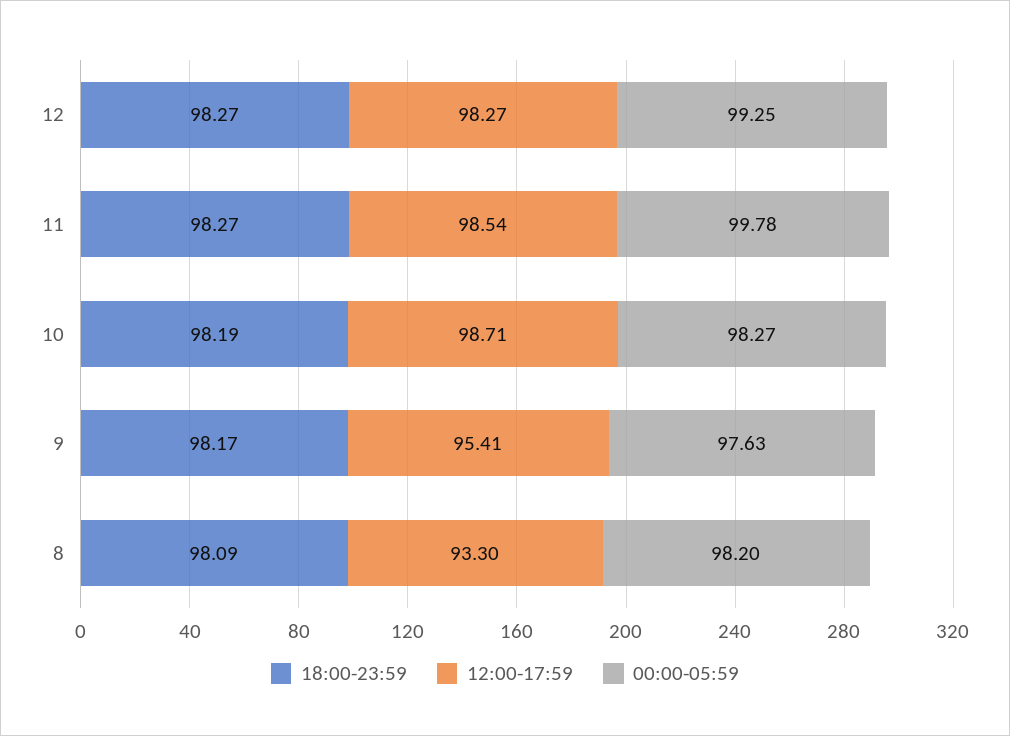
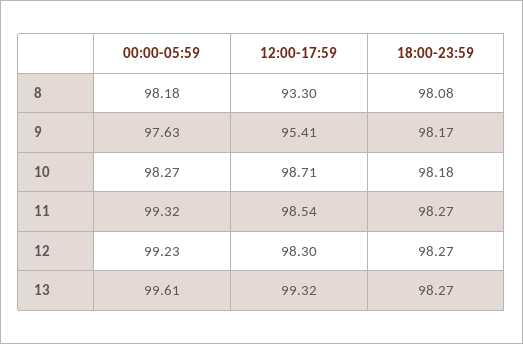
  {
    "18:00-23:59": {
      "12": 98.27,
      "11": 98.27,
-     "10": 98.19,
+     "10": 98.18,
      "9": 98.17,
-     "8": 98.09
+     "8": 98.08,
+     "13": 98.27
    },
    "12:00-17:59": {
-     "12": 98.27,
+     "12": 98.3,
      "11": 98.54,
      "10": 98.71,
      "9": 95.41,
-     "8": 93.3
+     "8": 93.3,
+     "13": 99.32
    },
    "00:00-05:59": {
-     "12": 99.25,
+     "12": 99.23,
-     "11": 99.78,
+     "11": 99.32,
      "10": 98.27,
      "9": 97.63,
-     "8": 98.2
+     "8": 98.18,
+     "13": 99.61
    }
  }

